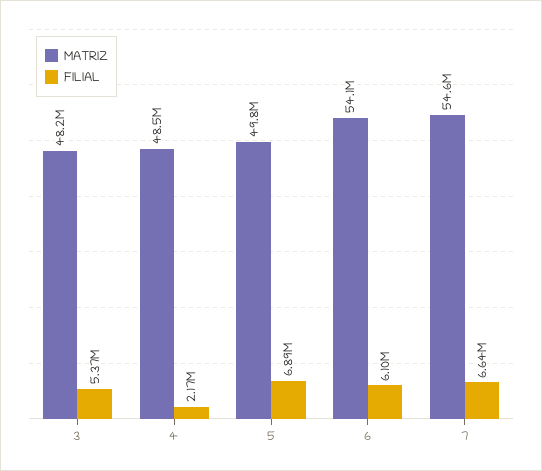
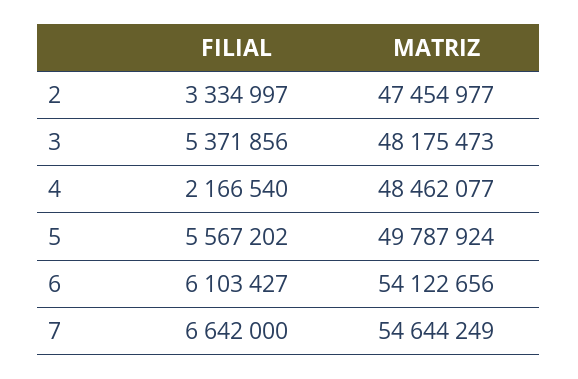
  {
    "MATRIZ": {
      "3": 48175473,
      "4": 48462077,
      "5": 49787924,
      "6": 54122656,
-     "7": 54644249
+     "7": 54644249,
+     "2": 47454977
    },
    "FILIAL": {
      "3": 5371856,
      "4": 2166540,
-     "5": 6890000,
+     "5": 5567202,
      "6": 6103427,
-     "7": 6642000
+     "7": 6642000,
+     "2": 3334997
    }
  }

